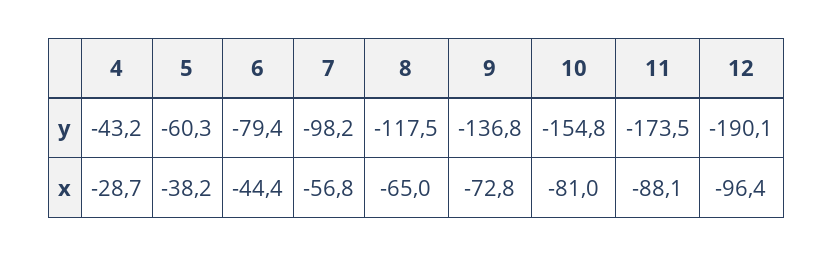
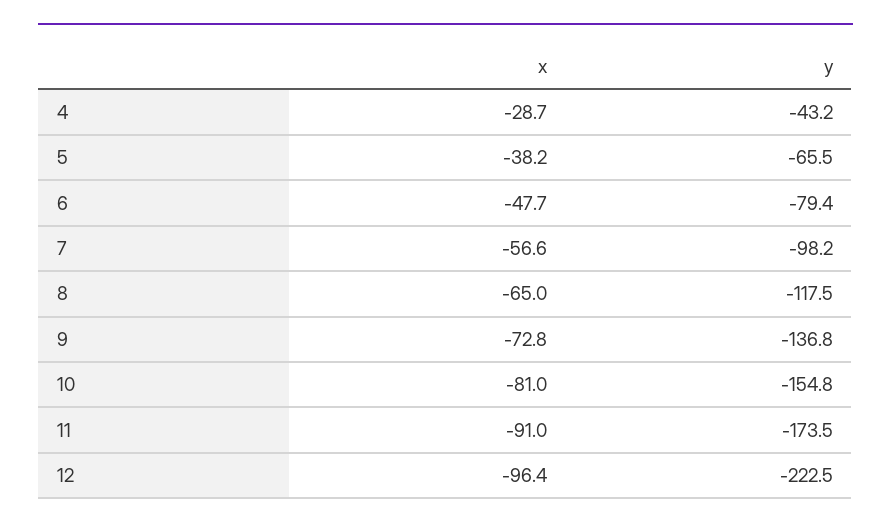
  {
    "4": {
      "y": -43.2,
      "x": -28.7
    },
    "5": {
-     "y": -60.3,
+     "y": -65.5,
      "x": -38.2
    },
    "6": {
      "y": -79.4,
-     "x": -44.4
+     "x": -47.7
    },
    "7": {
      "y": -98.2,
-     "x": -56.8
+     "x": -56.6
    },
    "8": {
      "y": -117.5,
      "x": -65
    },
    "9": {
      "y": -136.8,
      "x": -72.8
    },
    "10": {
      "y": -154.8,
      "x": -81
    },
    "11": {
      "y": -173.5,
-     "x": -88.1
+     "x": -91
    },
    "12": {
-     "y": -190.1,
+     "y": -222.5,
      "x": -96.4
    }
  }

